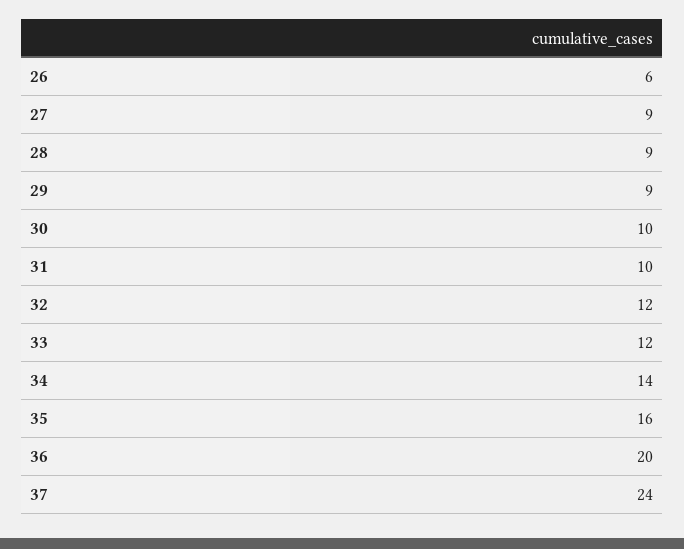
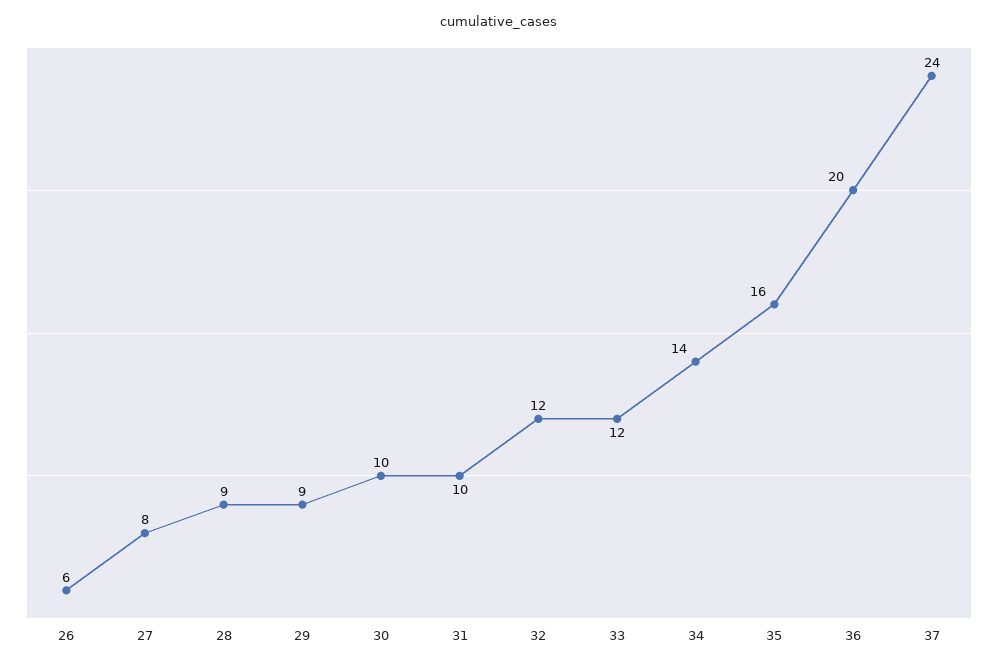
  {
    "26": 6,
-   "27": 9,
+   "27": 8,
    "28": 9,
    "29": 9,
    "30": 10,
    "31": 10,
    "32": 12,
    "33": 12,
    "34": 14,
    "35": 16,
    "36": 20,
    "37": 24
  }

